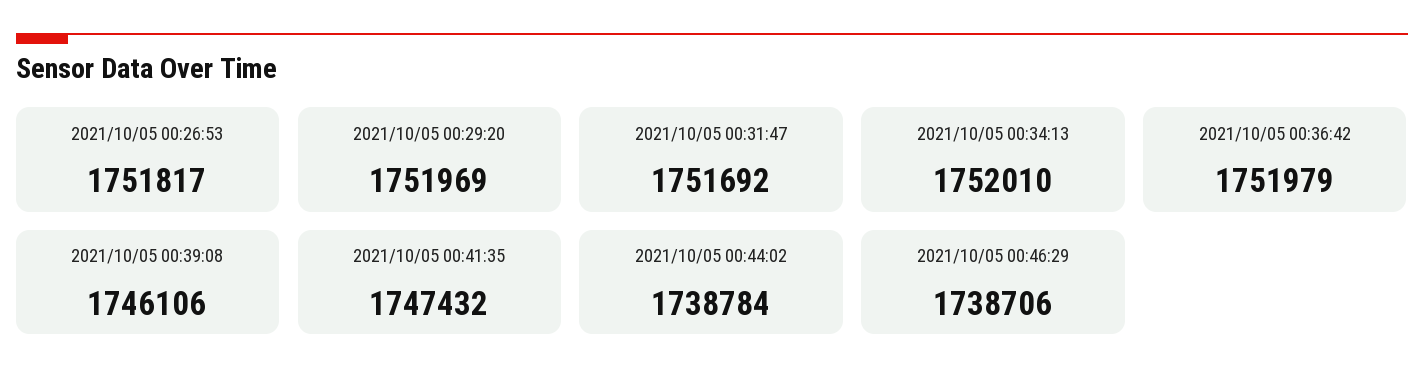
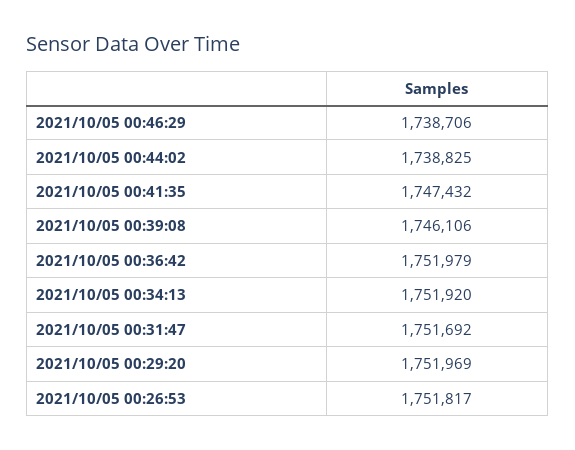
  {
    "2021/10/05 00:26:53": 1751817,
    "2021/10/05 00:29:20": 1751969,
    "2021/10/05 00:31:47": 1751692,
-   "2021/10/05 00:34:13": 1752010,
+   "2021/10/05 00:34:13": 1751920,
    "2021/10/05 00:36:42": 1751979,
    "2021/10/05 00:39:08": 1746106,
    "2021/10/05 00:41:35": 1747432,
-   "2021/10/05 00:44:02": 1738784,
+   "2021/10/05 00:44:02": 1738825,
    "2021/10/05 00:46:29": 1738706
  }

